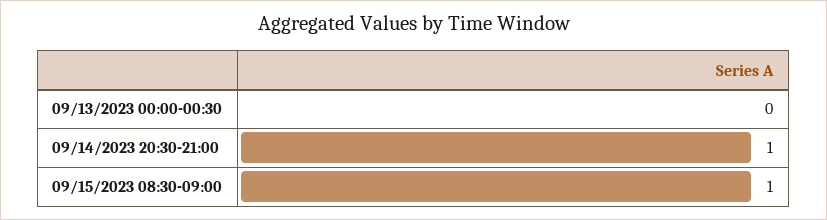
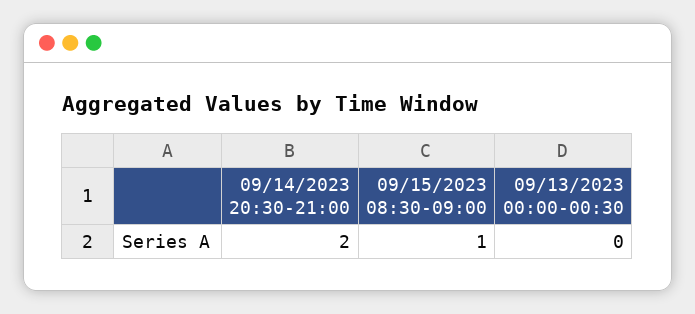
  {
    "09/13/2023 00:00-00:30": 0,
-   "09/14/2023 20:30-21:00": 1,
+   "09/14/2023 20:30-21:00": 2,
    "09/15/2023 08:30-09:00": 1
  }

